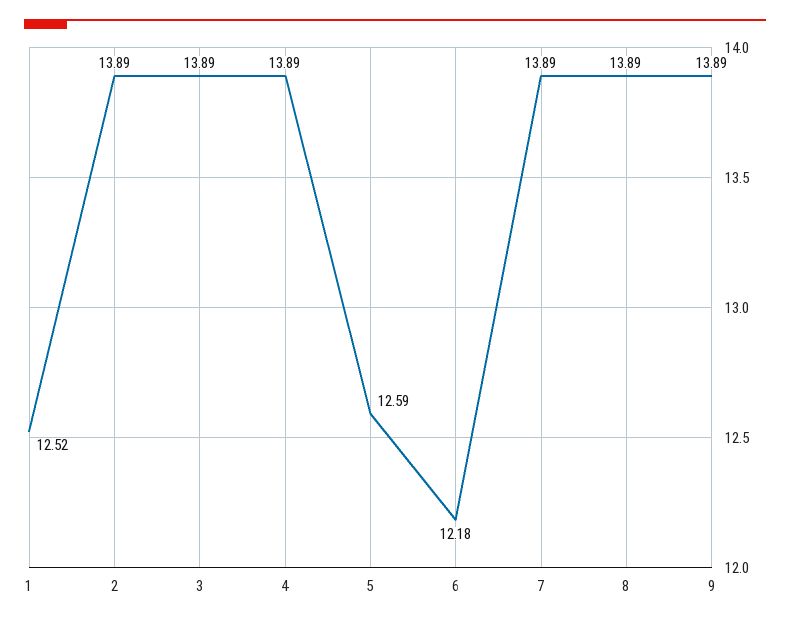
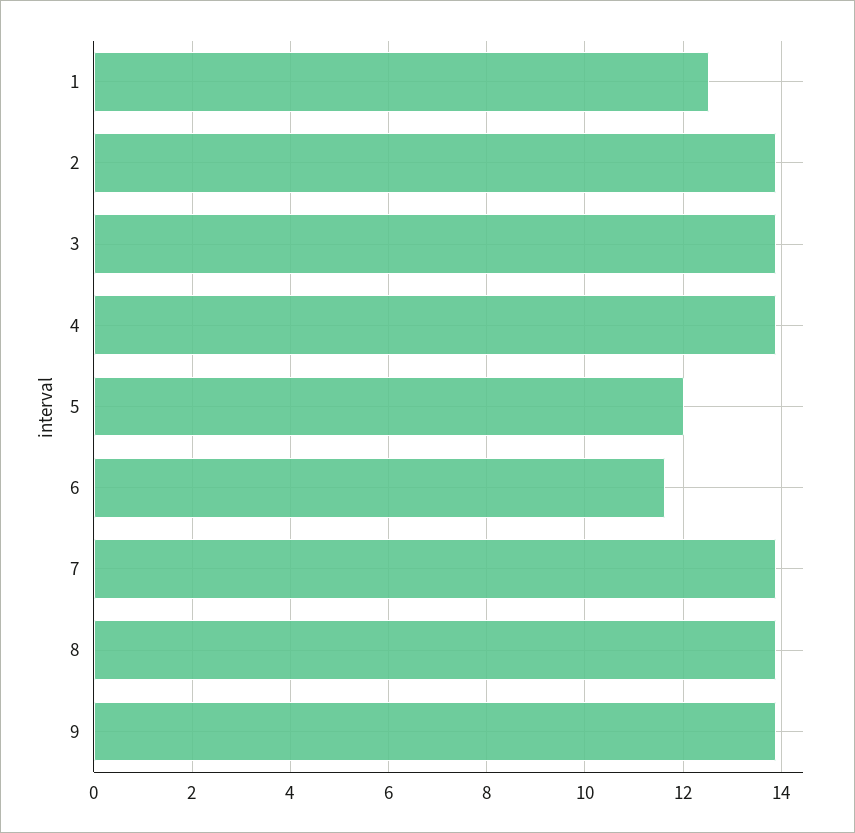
  {
    "1": 12.52,
    "2": 13.89,
    "3": 13.89,
    "4": 13.89,
-   "5": 12.59,
+   "5": 12,
-   "6": 12.18,
+   "6": 11.6,
    "7": 13.89,
    "8": 13.89,
    "9": 13.89
  }

